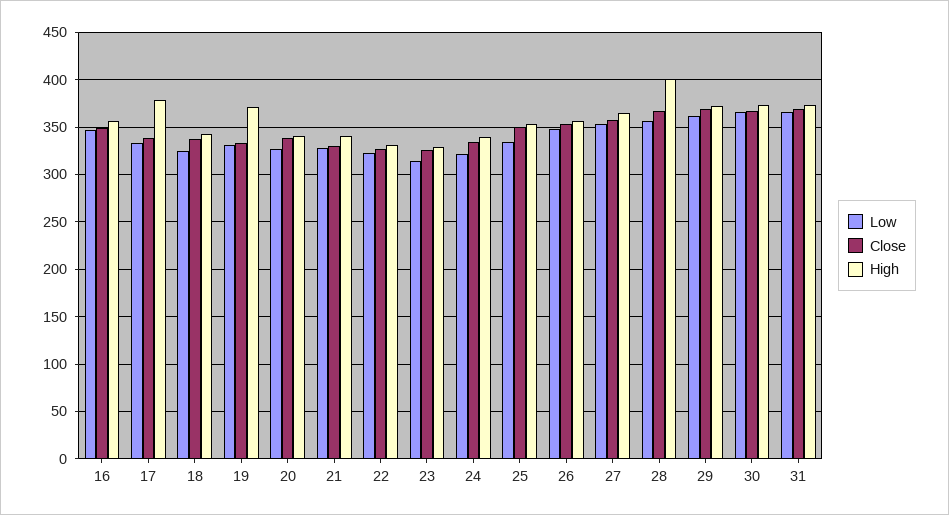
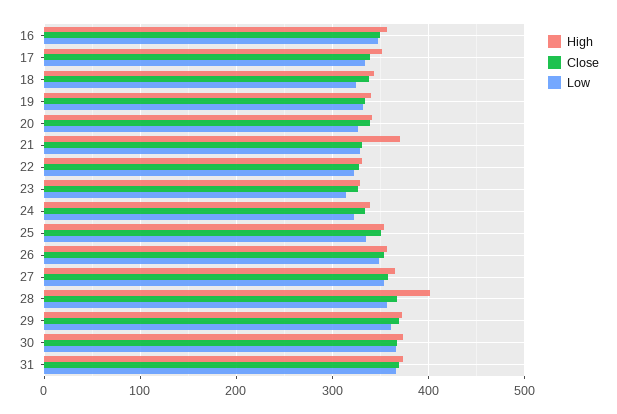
  {
    "Low": {
      "16": 350,
      "17": 330,
      "18": 320,
      "19": 330,
      "20": 330,
      "21": 330,
      "22": 320,
      "23": 310,
      "24": 320,
      "25": 330,
      "26": 350,
      "27": 350,
      "28": 360,
      "29": 360,
      "30": 370,
      "31": 370
    },
    "Close": {
      "16": 350,
      "17": 340,
      "18": 340,
      "19": 330,
      "20": 340,
      "21": 330,
      "22": 330,
      "23": 330,
      "24": 330,
      "25": 350,
      "26": 350,
      "27": 360,
      "28": 370,
      "29": 370,
      "30": 370,
      "31": 370
    },
    "High": {
      "16": 360,
-     "17": 380,
+     "17": 350,
      "18": 340,
-     "19": 370,
+     "19": 340,
      "20": 340,
-     "21": 340,
+     "21": 370,
      "22": 330,
      "23": 330,
      "24": 340,
      "25": 350,
      "26": 360,
      "27": 370,
      "28": 400,
      "29": 370,
      "30": 370,
      "31": 370
    }
  }

